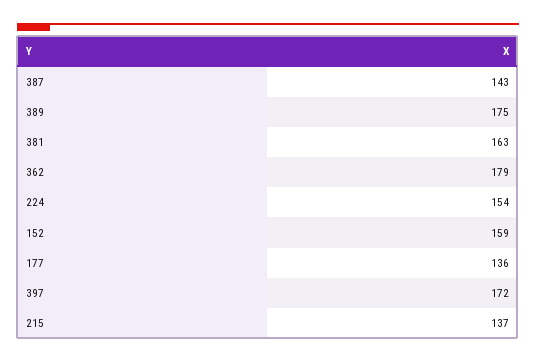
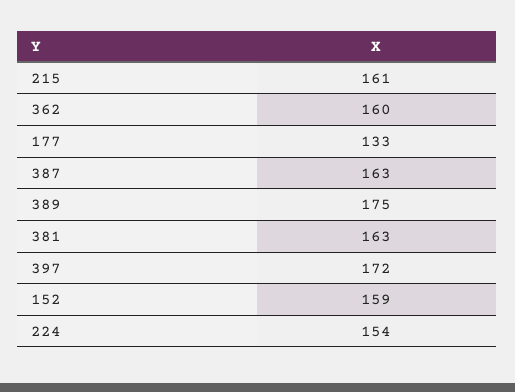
  {
-   "387": 143,
+   "387": 163,
    "389": 175,
    "381": 163,
-   "362": 179,
+   "362": 160,
    "224": 154,
    "152": 159,
-   "177": 136,
+   "177": 133,
    "397": 172,
-   "215": 137
+   "215": 161
  }

